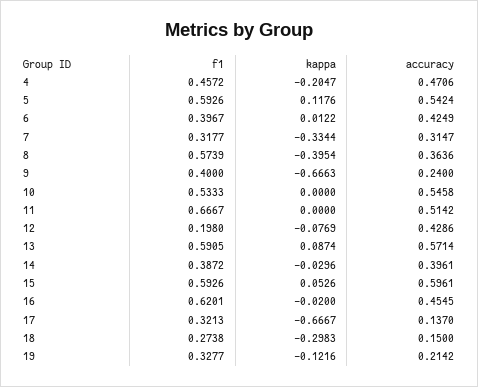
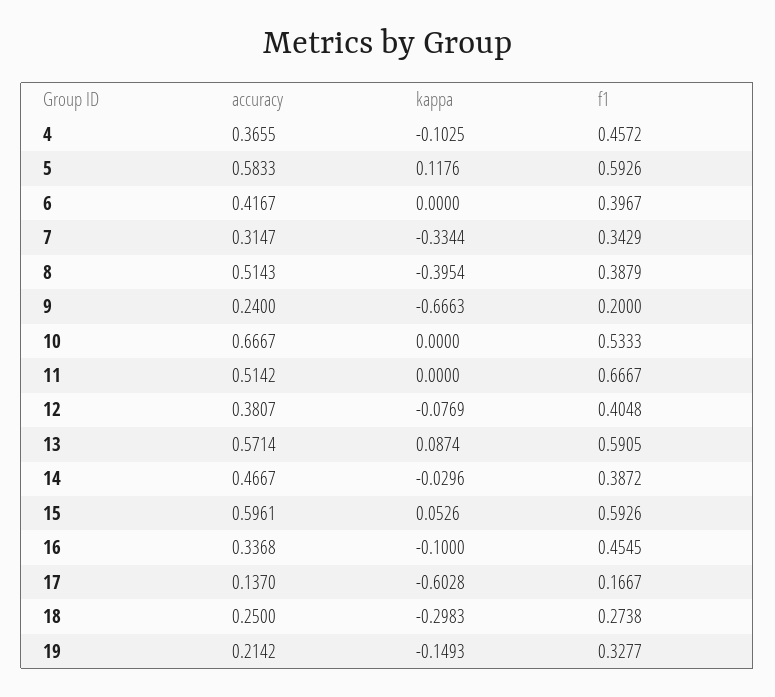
  {
    "f1": {
      "4": 0.4572,
      "5": 0.5926,
      "6": 0.3967,
-     "7": 0.3177,
+     "7": 0.3429,
-     "8": 0.5739,
+     "8": 0.3879,
-     "9": 0.4,
+     "9": 0.2,
      "10": 0.5333,
      "11": 0.6667,
-     "12": 0.198,
+     "12": 0.4048,
      "13": 0.5905,
      "14": 0.3872,
      "15": 0.5926,
-     "16": 0.6201,
+     "16": 0.4545,
-     "17": 0.3213,
+     "17": 0.1667,
      "18": 0.2738,
      "19": 0.3277
    },
    "kappa": {
-     "4": -0.2047,
+     "4": -0.1025,
      "5": 0.1176,
-     "6": 0.0122,
+     "6": 0,
      "7": -0.3344,
      "8": -0.3954,
      "9": -0.6663,
      "10": 0,
      "11": 0,
      "12": -0.0769,
      "13": 0.0874,
      "14": -0.0296,
      "15": 0.0526,
-     "16": -0.02,
+     "16": -0.1,
-     "17": -0.6667,
+     "17": -0.6028,
      "18": -0.2983,
-     "19": -0.1216
+     "19": -0.1493
    },
    "accuracy": {
-     "4": 0.4706,
+     "4": 0.3655,
-     "5": 0.5424,
+     "5": 0.5833,
-     "6": 0.4249,
+     "6": 0.4167,
      "7": 0.3147,
-     "8": 0.3636,
+     "8": 0.5143,
      "9": 0.24,
-     "10": 0.5458,
+     "10": 0.6667,
      "11": 0.5142,
-     "12": 0.4286,
+     "12": 0.3807,
      "13": 0.5714,
-     "14": 0.3961,
+     "14": 0.4667,
      "15": 0.5961,
-     "16": 0.4545,
+     "16": 0.3368,
      "17": 0.137,
-     "18": 0.15,
+     "18": 0.25,
      "19": 0.2142
    }
  }

